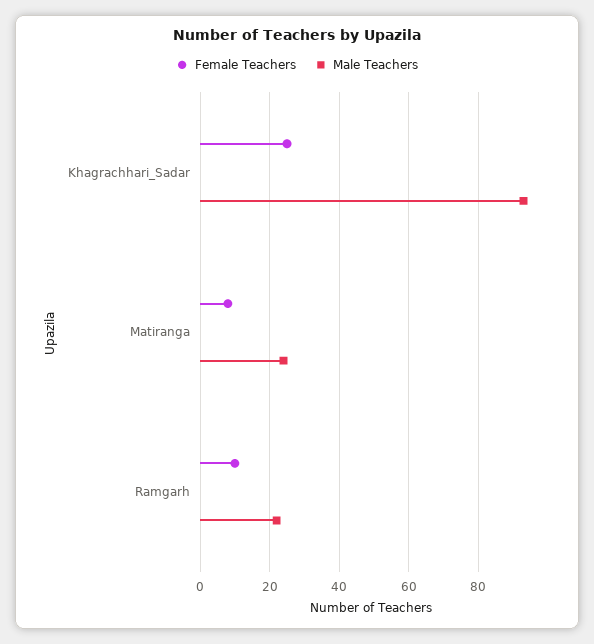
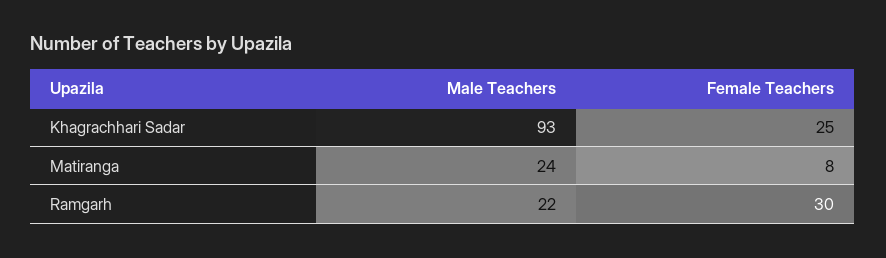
  {
    "Female Teachers": {
      "Khagrachhari_Sadar": 25,
      "Matiranga": 8,
-     "Ramgarh": 10
+     "Ramgarh": 30
    },
    "Male Teachers": {
      "Khagrachhari_Sadar": 93,
      "Matiranga": 24,
      "Ramgarh": 22
    }
  }

